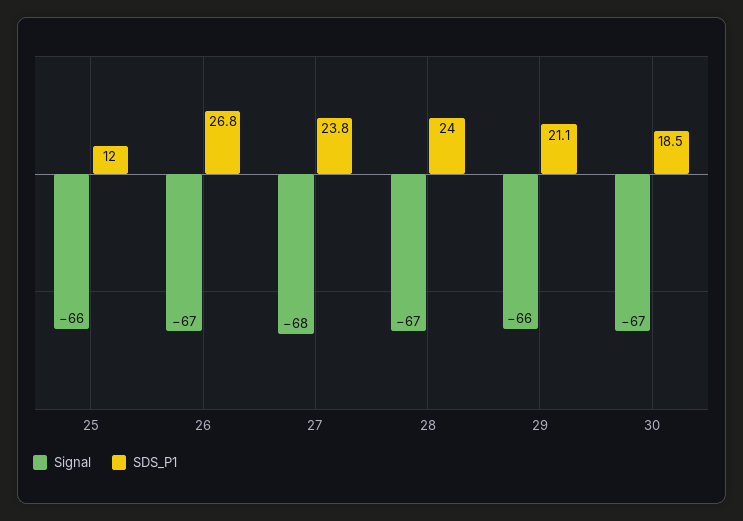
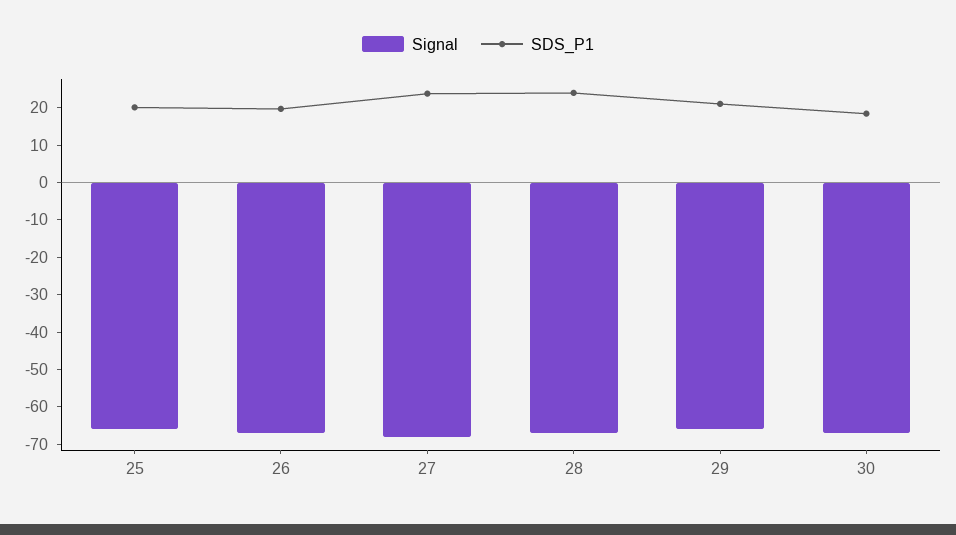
  {
    "Signal": {
      "25": -66,
      "26": -67,
      "27": -68,
      "28": -67,
      "29": -66,
      "30": -67
    },
    "SDS_P1": {
-     "25": 12,
+     "25": 20,
-     "26": 26.8,
+     "26": 20,
      "27": 23.8,
      "28": 24,
      "29": 21.1,
      "30": 18.5
    }
  }

